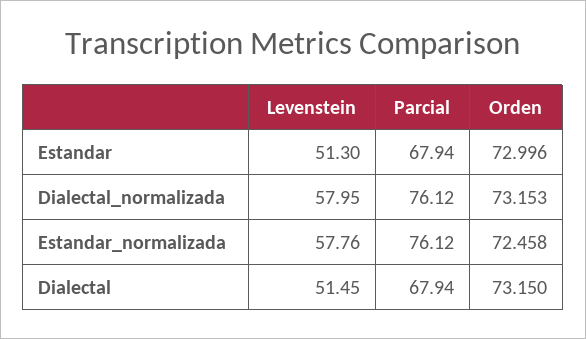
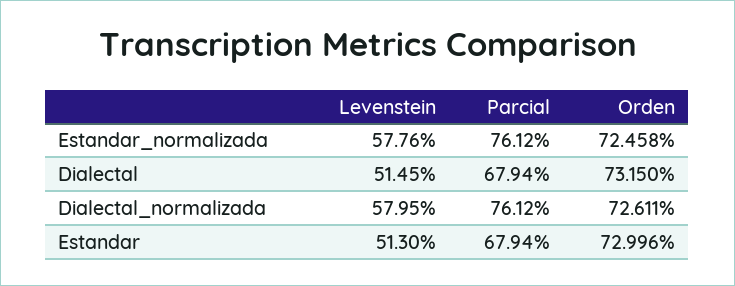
  {
    "Levenstein": {
      "Estandar": 51.3,
      "Dialectal_normalizada": 57.95,
      "Estandar_normalizada": 57.76,
      "Dialectal": 51.45
    },
    "Parcial": {
      "Estandar": 67.94,
      "Dialectal_normalizada": 76.12,
      "Estandar_normalizada": 76.12,
      "Dialectal": 67.94
    },
    "Orden": {
      "Estandar": 72.996,
-     "Dialectal_normalizada": 73.153,
+     "Dialectal_normalizada": 72.611,
      "Estandar_normalizada": 72.458,
      "Dialectal": 73.15
    }
  }

